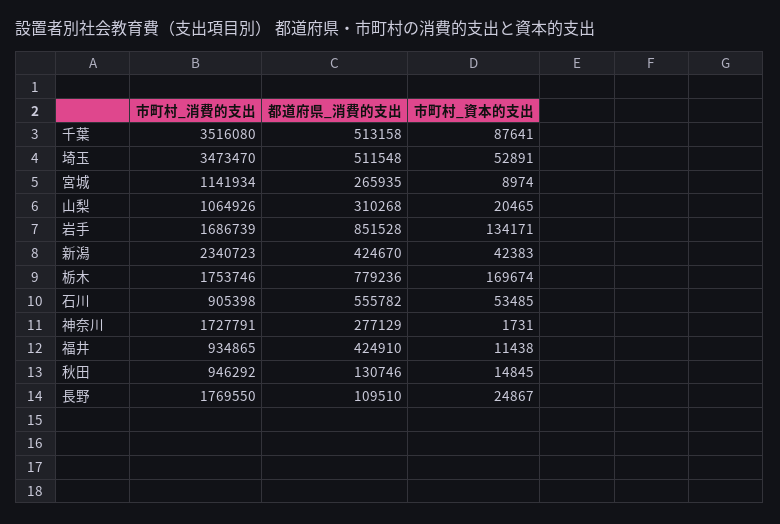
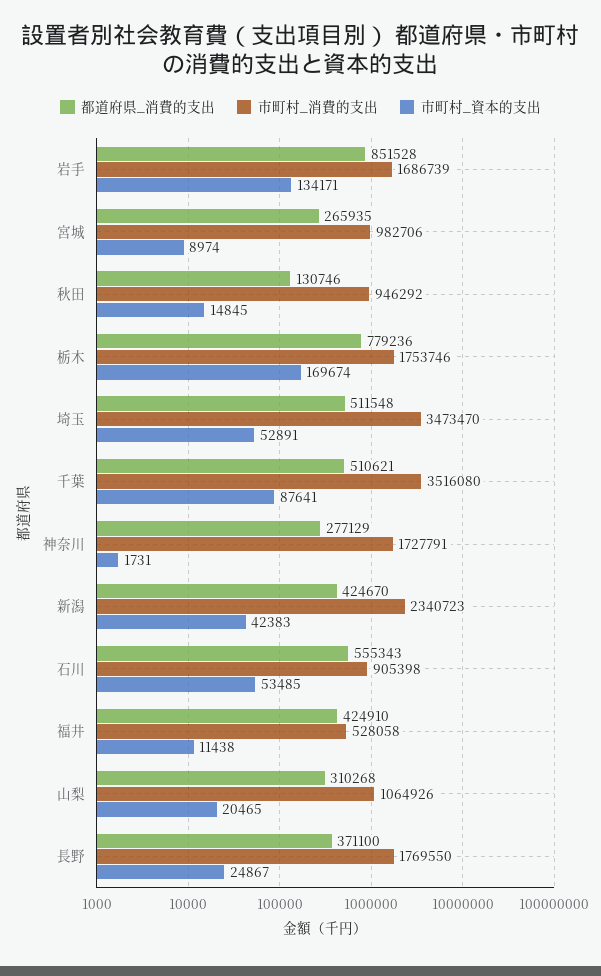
  {
    "市町村_消費的支出": {
      "千葉": 3516080,
      "埼玉": 3473470,
-     "宮城": 1141934,
+     "宮城": 982706,
      "山梨": 1064926,
      "岩手": 1686739,
      "新潟": 2340723,
      "栃木": 1753746,
      "石川": 905398,
      "神奈川": 1727791,
-     "福井": 934865,
+     "福井": 528058,
      "秋田": 946292,
      "長野": 1769550
    },
    "都道府県_消費的支出": {
-     "千葉": 513158,
+     "千葉": 510621,
      "埼玉": 511548,
      "宮城": 265935,
      "山梨": 310268,
      "岩手": 851528,
      "新潟": 424670,
      "栃木": 779236,
-     "石川": 555782,
+     "石川": 555343,
      "神奈川": 277129,
      "福井": 424910,
      "秋田": 130746,
-     "長野": 109510
+     "長野": 371100
    },
    "市町村_資本的支出": {
      "千葉": 87641,
      "埼玉": 52891,
      "宮城": 8974,
      "山梨": 20465,
      "岩手": 134171,
      "新潟": 42383,
      "栃木": 169674,
      "石川": 53485,
      "神奈川": 1731,
      "福井": 11438,
      "秋田": 14845,
      "長野": 24867
    }
  }

